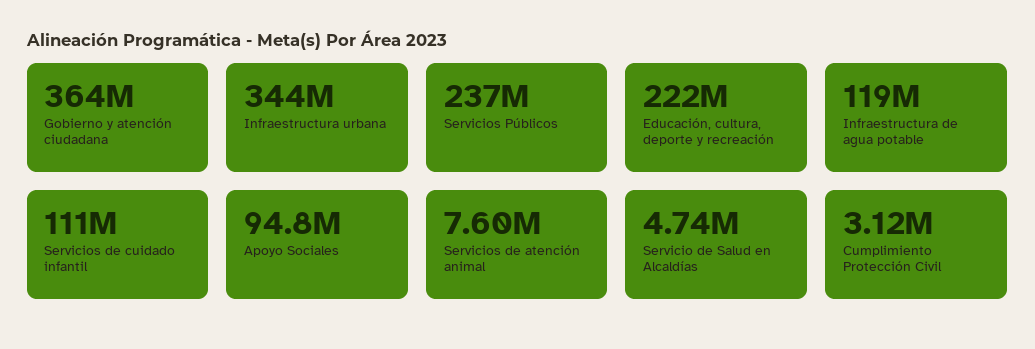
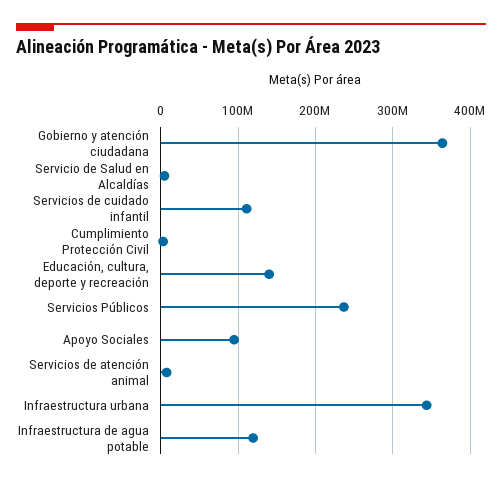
  {
    "Gobierno y atención ciudadana": 364000000,
    "Infraestructura urbana": 344000000,
    "Servicios Públicos": 237000000,
-   "Educación, cultura, deporte y recreación": 222000000,
+   "Educación, cultura, deporte y recreación": 140000000,
    "Infraestructura de agua potable": 119000000,
    "Servicios de cuidado infantil": 111000000,
    "Apoyo Sociales": 94800000,
    "Servicios de atención animal": 7600000,
    "Servicio de Salud en Alcaldías": 4740000,
    "Cumplimiento Protección Civil": 3120000
  }

